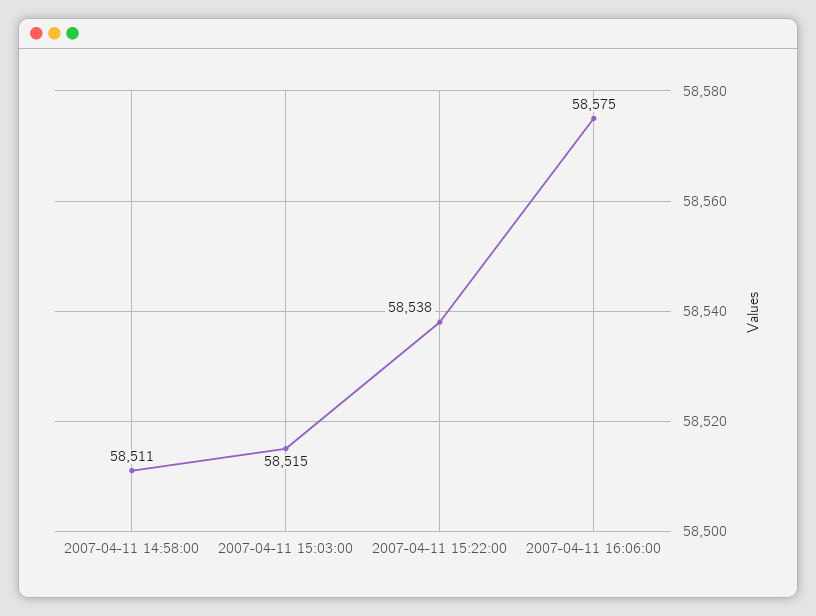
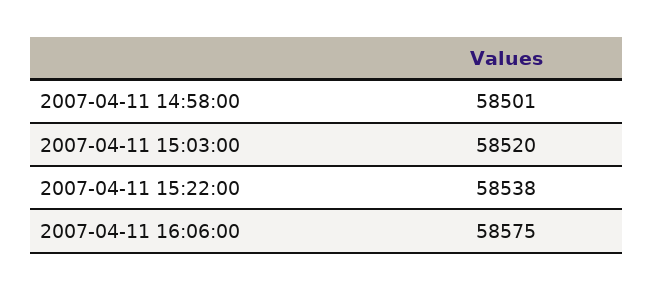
  {
-   "2007-04-11 14:58:00": 58511,
+   "2007-04-11 14:58:00": 58501,
-   "2007-04-11 15:03:00": 58515,
+   "2007-04-11 15:03:00": 58520,
    "2007-04-11 15:22:00": 58538,
    "2007-04-11 16:06:00": 58575
  }

